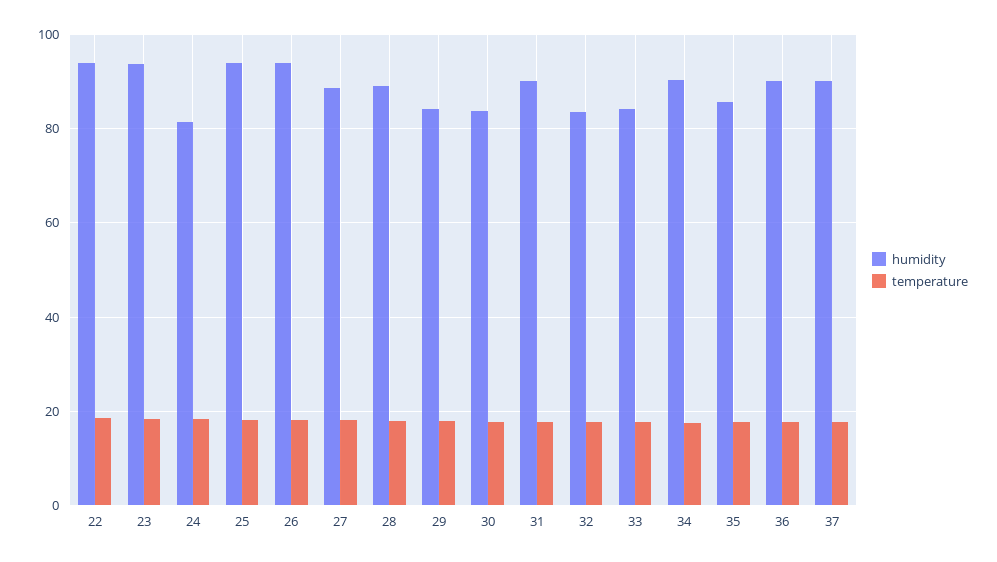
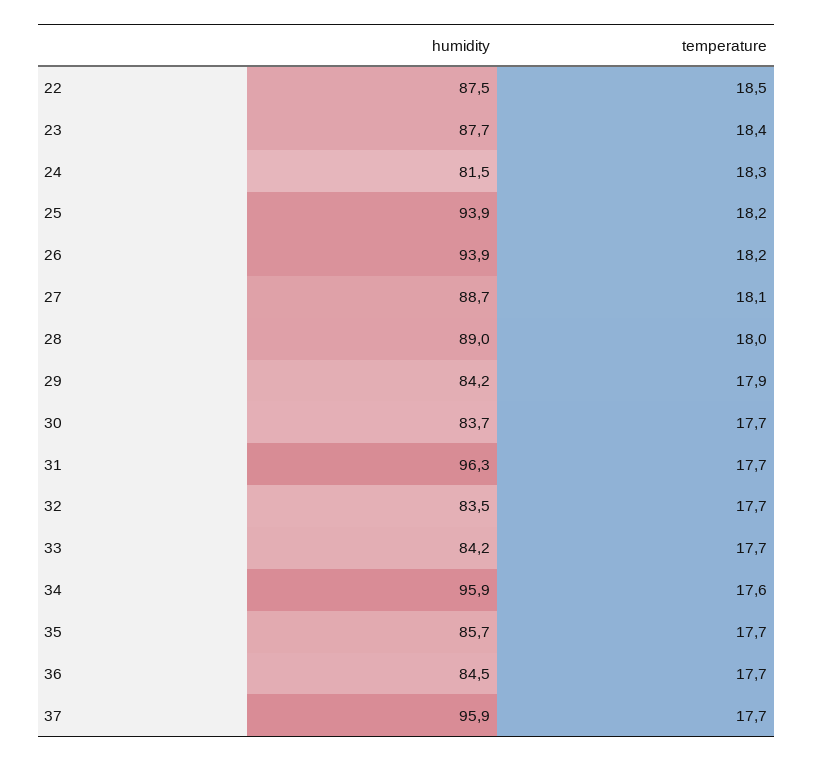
  {
    "humidity": {
-     "22": 94,
+     "22": 87.5,
-     "23": 94,
+     "23": 87.7,
      "24": 81.5,
      "25": 93.9,
      "26": 93.9,
      "27": 88.7,
      "28": 89,
      "29": 84.2,
      "30": 83.7,
-     "31": 90,
+     "31": 96.3,
      "32": 83.5,
      "33": 84.2,
-     "34": 90,
+     "34": 95.9,
      "35": 85.7,
-     "36": 90,
+     "36": 84.5,
-     "37": 90
+     "37": 95.9
    },
    "temperature": {
      "22": 18.5,
      "23": 18.4,
      "24": 18.3,
      "25": 18.2,
      "26": 18.2,
      "27": 18.1,
      "28": 18,
      "29": 17.9,
      "30": 17.7,
      "31": 17.7,
      "32": 17.7,
      "33": 17.7,
      "34": 17.6,
      "35": 17.7,
      "36": 17.7,
      "37": 17.7
    }
  }

